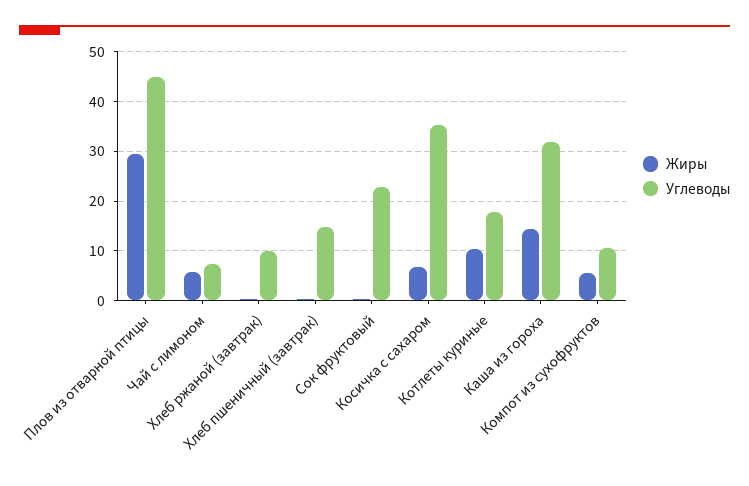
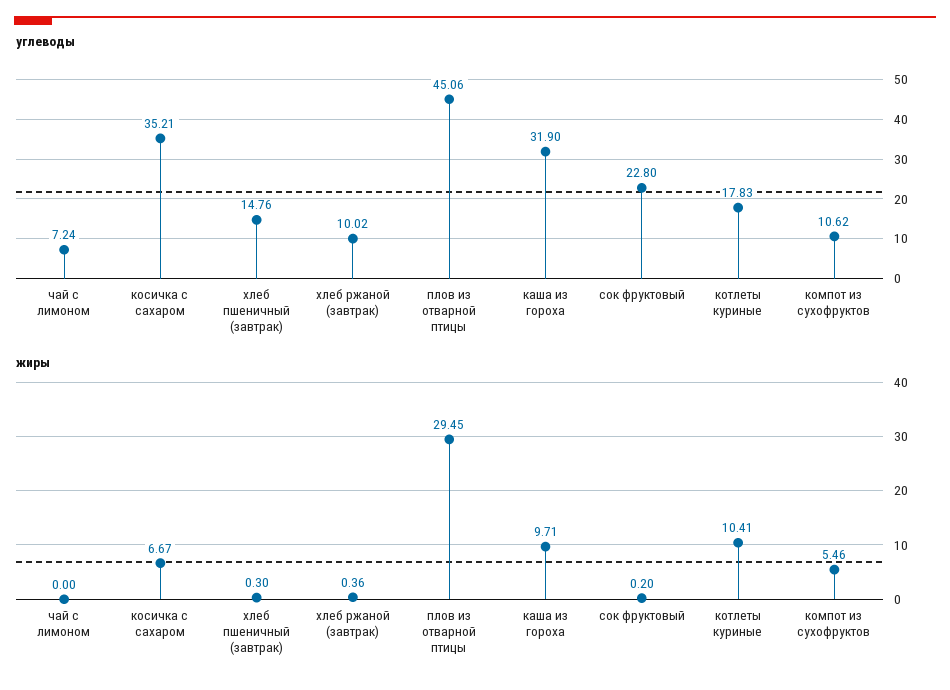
  {
    "Жиры": {
      "Плов из отварной птицы": 29.45,
-     "Чай с лимоном": 6,
+     "Чай с лимоном": 0,
      "Хлеб ржаной (завтрак)": 0.36,
      "Хлеб пшеничный (завтрак)": 0.3,
      "Сок фруктовый": 0.2,
      "Косичка с сахаром": 6.67,
      "Котлеты куриные": 10.41,
-     "Каша из гороха": 14,
+     "Каша из гороха": 9.71,
      "Компот из сухофруктов": 5.46
    },
    "Углеводы": {
      "Плов из отварной птицы": 45.06,
      "Чай с лимоном": 7.24,
      "Хлеб ржаной (завтрак)": 10.02,
      "Хлеб пшеничный (завтрак)": 14.76,
      "Сок фруктовый": 22.8,
      "Косичка с сахаром": 35.21,
      "Котлеты куриные": 17.83,
      "Каша из гороха": 31.9,
      "Компот из сухофруктов": 10.62
    }
  }

